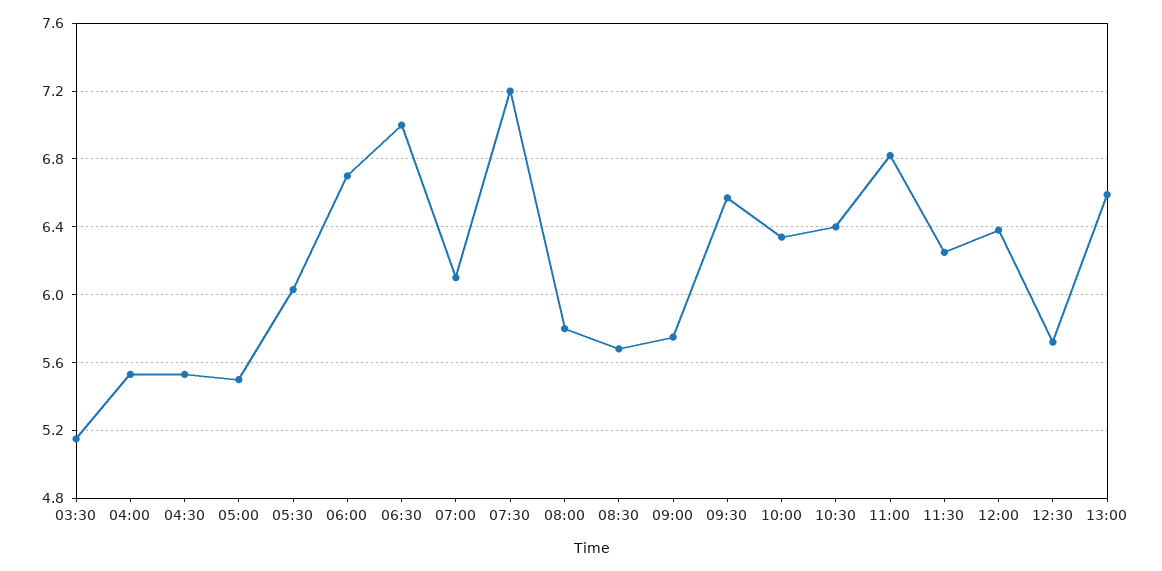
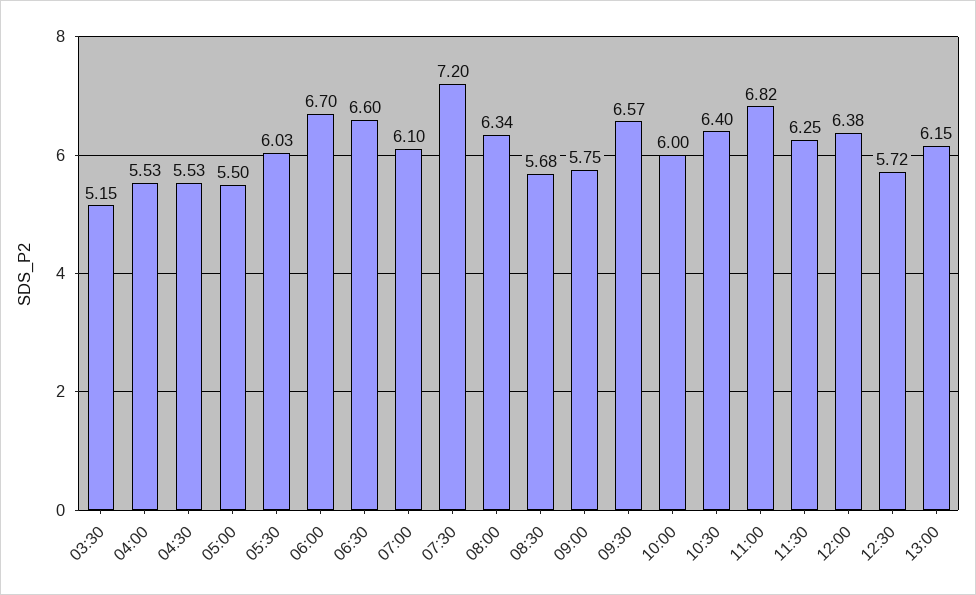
  {
    "03:30": 5.15,
    "04:00": 5.53,
    "04:30": 5.53,
    "05:00": 5.5,
    "05:30": 6.03,
    "06:00": 6.7,
-   "06:30": 7,
+   "06:30": 6.6,
    "07:00": 6.1,
    "07:30": 7.2,
-   "08:00": 5.8,
+   "08:00": 6.34,
    "08:30": 5.68,
    "09:00": 5.75,
    "09:30": 6.57,
-   "10:00": 6.35,
+   "10:00": 6,
    "10:30": 6.4,
    "11:00": 6.82,
    "11:30": 6.25,
    "12:00": 6.38,
    "12:30": 5.72,
-   "13:00": 6.6
+   "13:00": 6.15
  }

